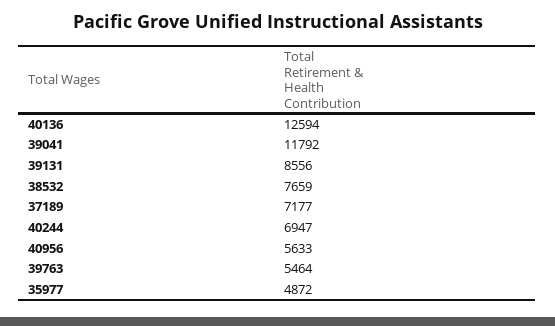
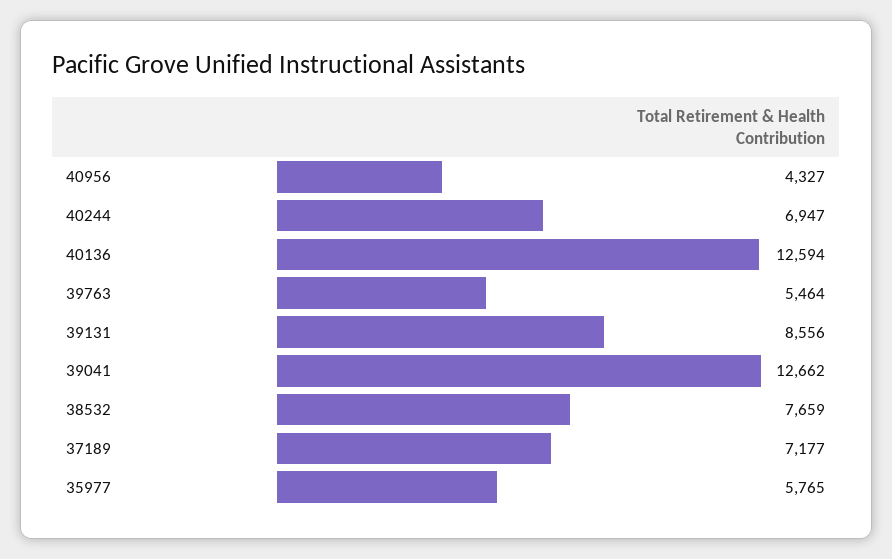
  {
    "40136": 12594,
-   "39041": 11792,
+   "39041": 12662,
    "39131": 8556,
    "38532": 7659,
    "37189": 7177,
    "40244": 6947,
-   "40956": 5633,
+   "40956": 4327,
    "39763": 5464,
-   "35977": 4872
+   "35977": 5765
  }

